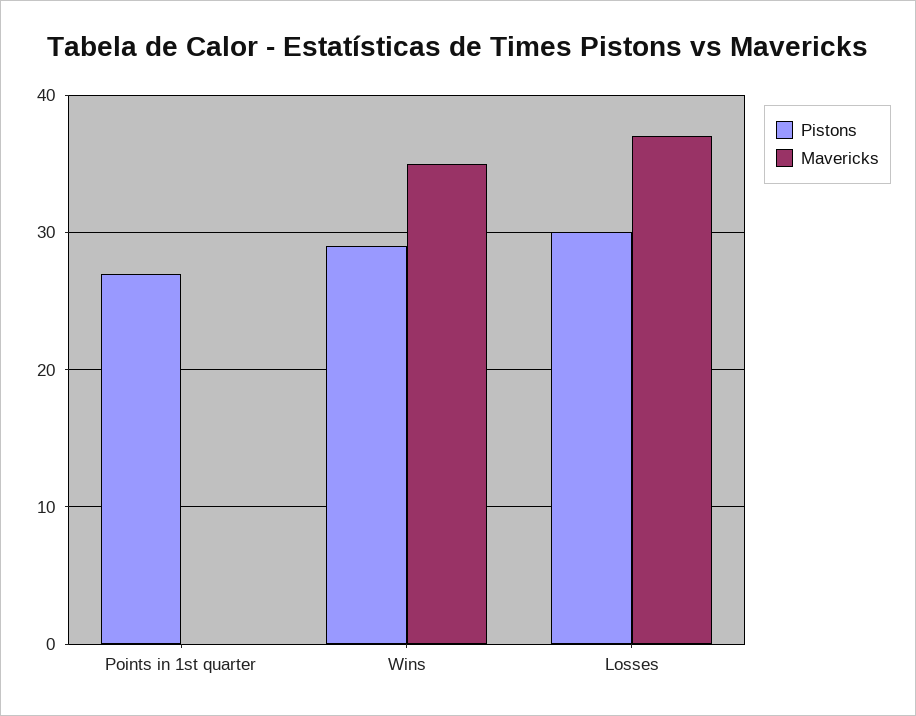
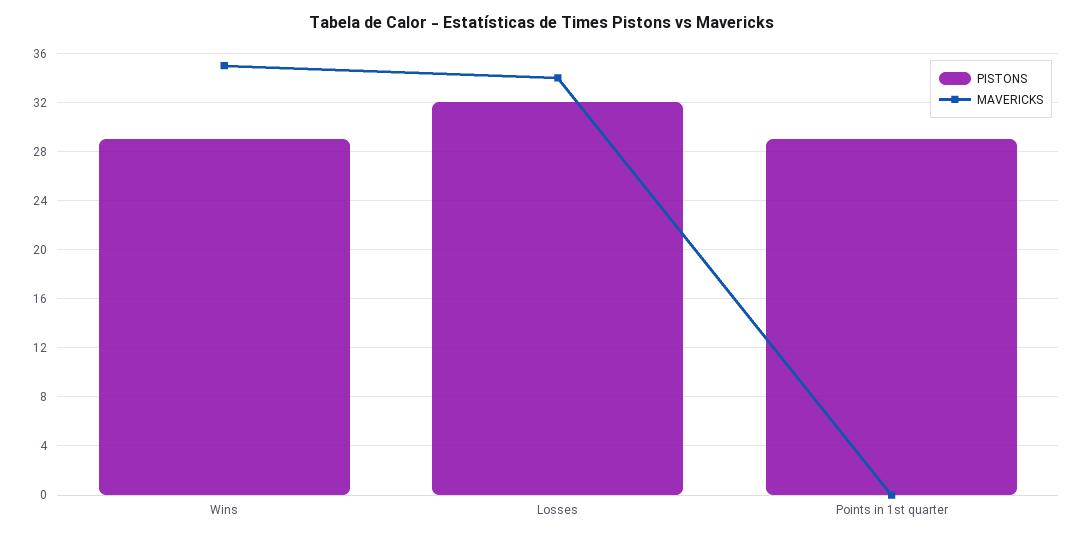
  {
    "Pistons": {
-     "Points in 1st quarter": 27,
+     "Points in 1st quarter": 29,
      "Wins": 29,
-     "Losses": 30
+     "Losses": 32
    },
    "Mavericks": {
      "Points in 1st quarter": 0,
      "Wins": 35,
-     "Losses": 37
+     "Losses": 34
    }
  }

